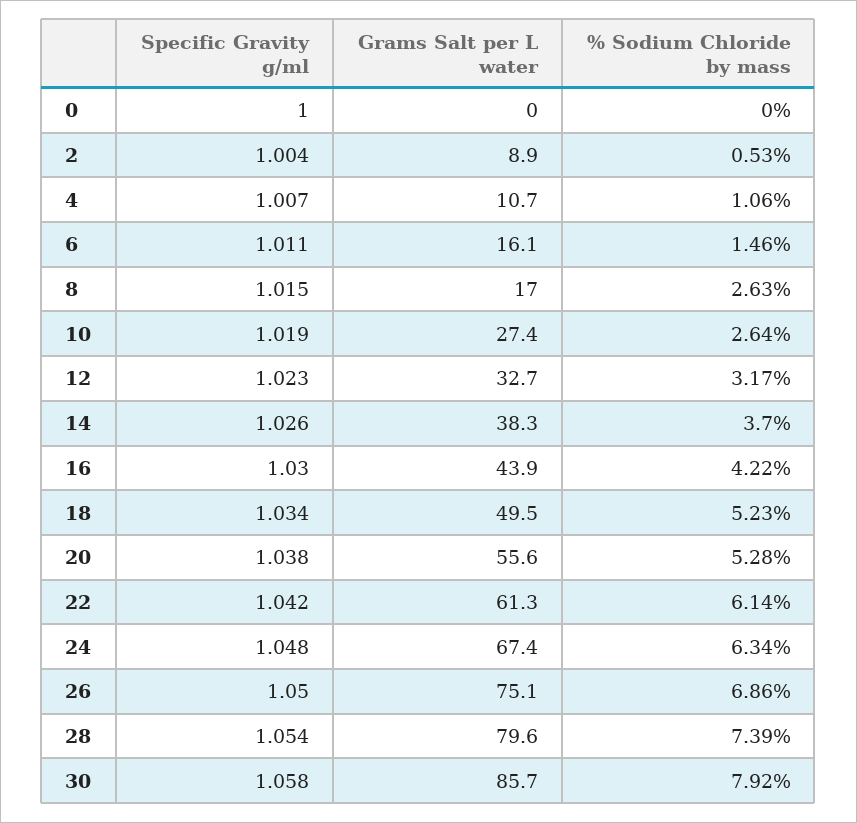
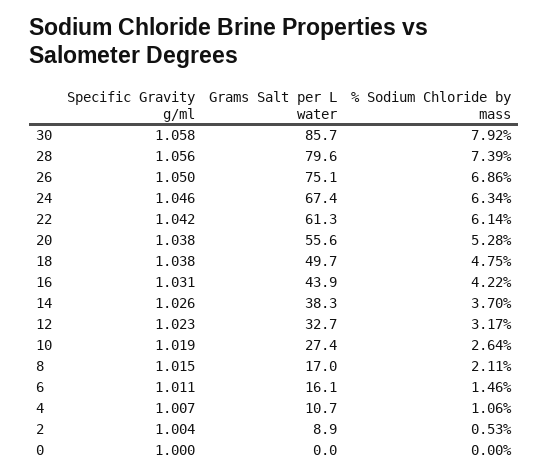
  {
    "Specific Gravity g/ml": {
      "0": 1,
      "2": 1.004,
      "4": 1.007,
      "6": 1.011,
      "8": 1.015,
      "10": 1.019,
      "12": 1.023,
      "14": 1.026,
-     "16": 1.03,
+     "16": 1.031,
-     "18": 1.034,
+     "18": 1.038,
      "20": 1.038,
      "22": 1.042,
-     "24": 1.048,
+     "24": 1.046,
      "26": 1.05,
-     "28": 1.054,
+     "28": 1.056,
      "30": 1.058
    },
    "Grams Salt per L water": {
      "0": 0,
      "2": 8.9,
      "4": 10.7,
      "6": 16.1,
      "8": 17,
      "10": 27.4,
      "12": 32.7,
      "14": 38.3,
      "16": 43.9,
-     "18": 49.5,
+     "18": 49.7,
      "20": 55.6,
      "22": 61.3,
      "24": 67.4,
      "26": 75.1,
      "28": 79.6,
      "30": 85.7
    },
    "% Sodium Chloride by mass": {
      "0": 0,
      "2": 0.53,
      "4": 1.06,
      "6": 1.46,
-     "8": 2.63,
+     "8": 2.11,
      "10": 2.64,
      "12": 3.17,
      "14": 3.7,
      "16": 4.22,
-     "18": 5.23,
+     "18": 4.75,
      "20": 5.28,
      "22": 6.14,
      "24": 6.34,
      "26": 6.86,
      "28": 7.39,
      "30": 7.92
    }
  }

